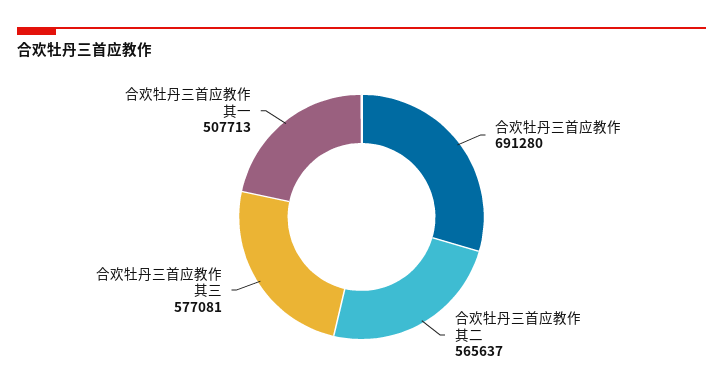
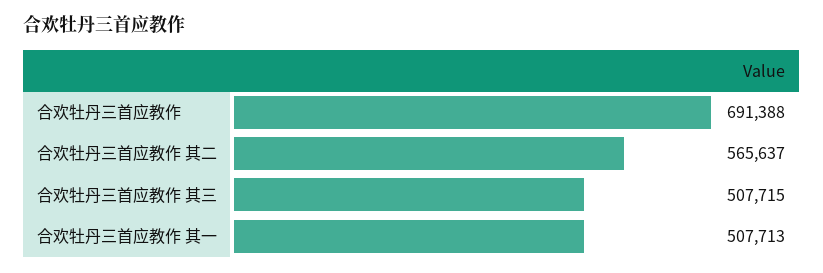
  {
-   "合欢牡丹三首应教作": 691280,
+   "合欢牡丹三首应教作": 691388,
    "合欢牡丹三首应教作 其二": 565637,
-   "合欢牡丹三首应教作 其三": 577081,
+   "合欢牡丹三首应教作 其三": 507715,
    "合欢牡丹三首应教作 其一": 507713
  }

